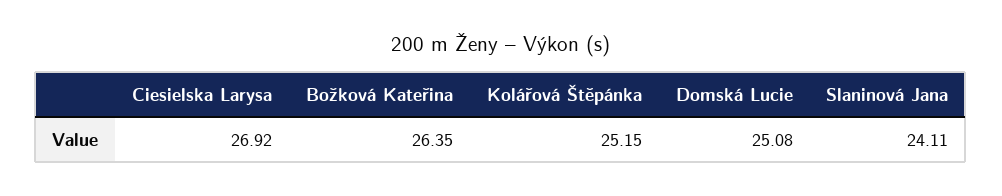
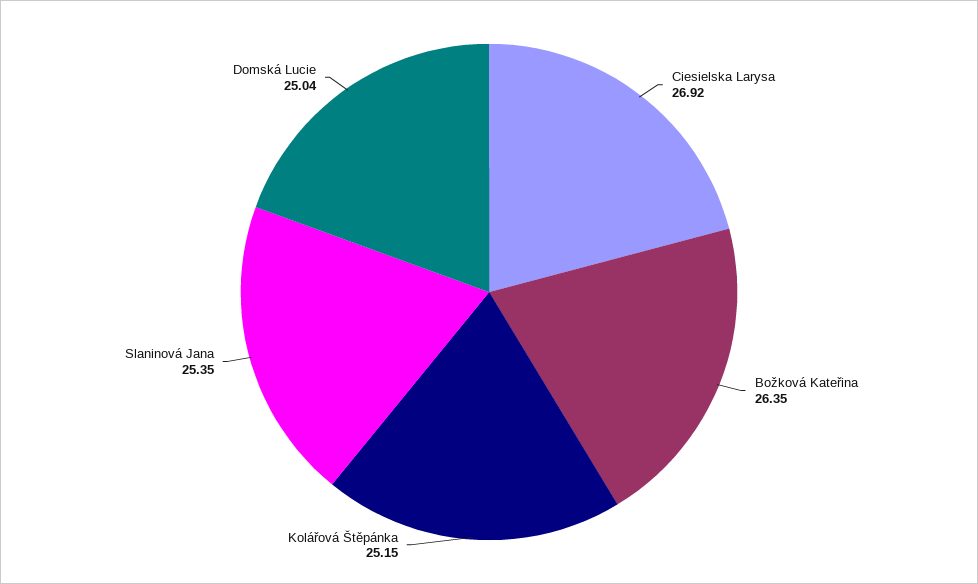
  {
    "Ciesielska Larysa": 26.92,
    "Božková Kateřina": 26.35,
    "Kolářová Štěpánka": 25.15,
-   "Domská Lucie": 25.08,
+   "Domská Lucie": 25.04,
-   "Slaninová Jana": 24.11
+   "Slaninová Jana": 25.35
  }

